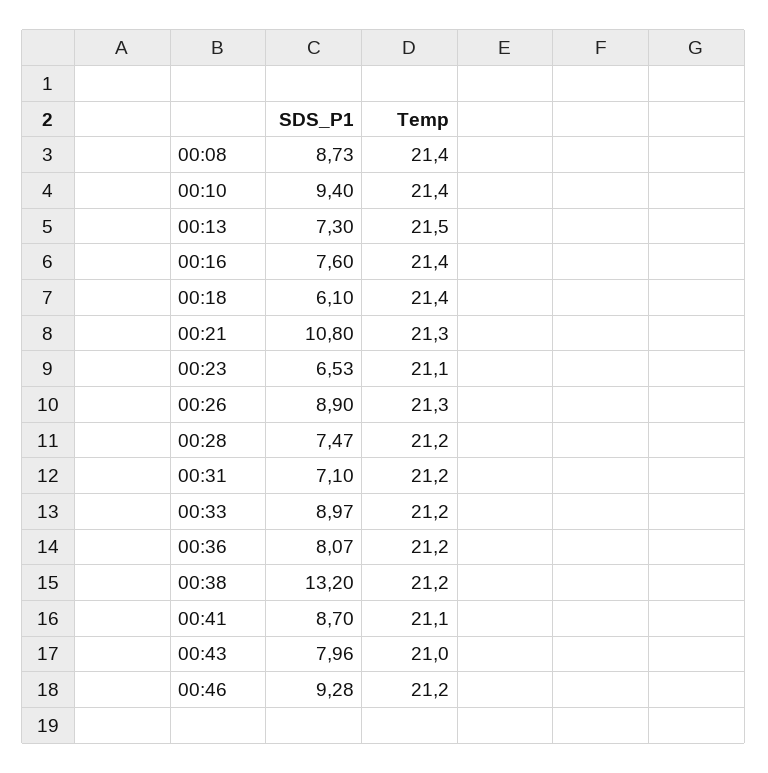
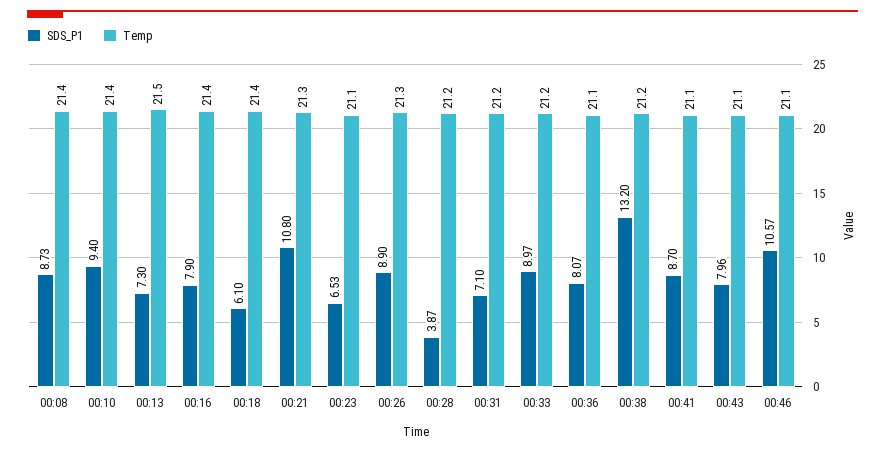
  {
    "SDS_P1": {
      "00:08": 8.73,
      "00:10": 9.4,
      "00:13": 7.3,
-     "00:16": 7.6,
+     "00:16": 7.9,
      "00:18": 6.1,
      "00:21": 10.8,
      "00:23": 6.53,
      "00:26": 8.9,
-     "00:28": 7.47,
+     "00:28": 3.87,
      "00:31": 7.1,
      "00:33": 8.97,
      "00:36": 8.07,
      "00:38": 13.2,
      "00:41": 8.7,
      "00:43": 7.96,
-     "00:46": 9.28
+     "00:46": 10.57
    },
    "Temp": {
      "00:08": 21.4,
      "00:10": 21.4,
      "00:13": 21.5,
      "00:16": 21.4,
      "00:18": 21.4,
      "00:21": 21.3,
      "00:23": 21.1,
      "00:26": 21.3,
      "00:28": 21.2,
      "00:31": 21.2,
      "00:33": 21.2,
-     "00:36": 21.2,
+     "00:36": 21.1,
      "00:38": 21.2,
      "00:41": 21.1,
-     "00:43": 21,
+     "00:43": 21.1,
-     "00:46": 21.2
+     "00:46": 21.1
    }
  }

